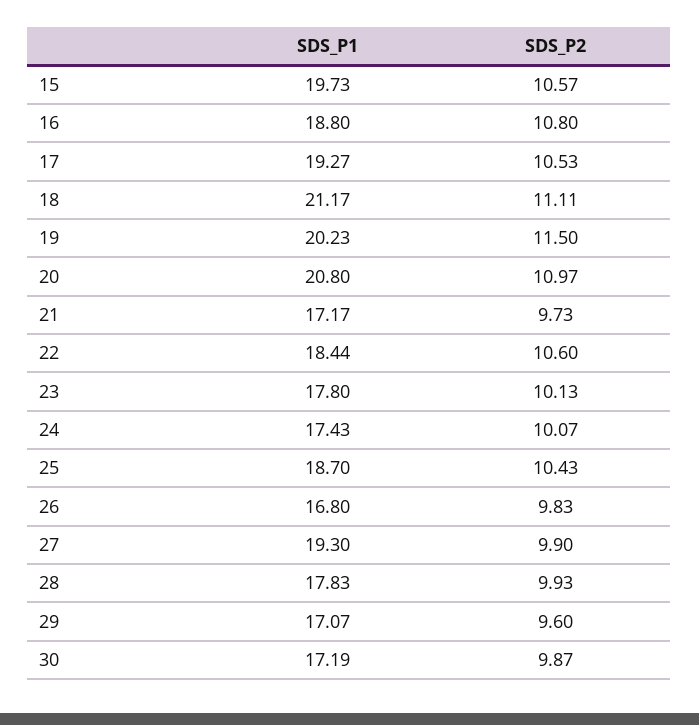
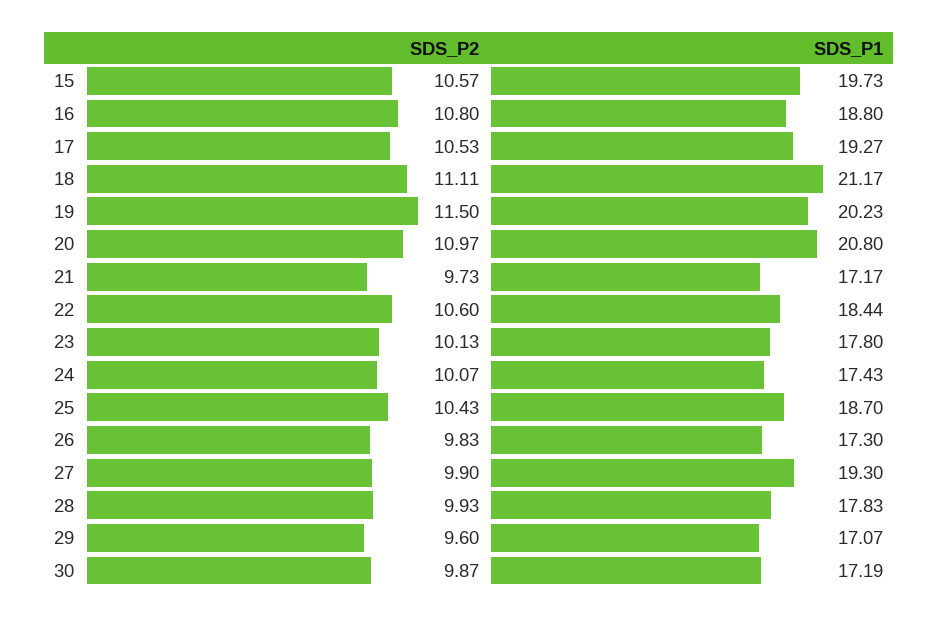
  {
    "SDS_P1": {
      "15": 19.73,
      "16": 18.8,
      "17": 19.27,
      "18": 21.17,
      "19": 20.23,
      "20": 20.8,
      "21": 17.17,
      "22": 18.44,
      "23": 17.8,
      "24": 17.43,
      "25": 18.7,
-     "26": 16.8,
+     "26": 17.3,
      "27": 19.3,
      "28": 17.83,
      "29": 17.07,
      "30": 17.19
    },
    "SDS_P2": {
      "15": 10.57,
      "16": 10.8,
      "17": 10.53,
      "18": 11.11,
      "19": 11.5,
      "20": 10.97,
      "21": 9.73,
      "22": 10.6,
      "23": 10.13,
      "24": 10.07,
      "25": 10.43,
      "26": 9.83,
      "27": 9.9,
      "28": 9.93,
      "29": 9.6,
      "30": 9.87
    }
  }

